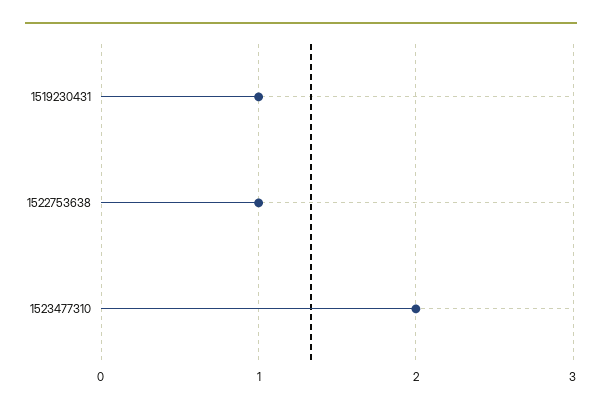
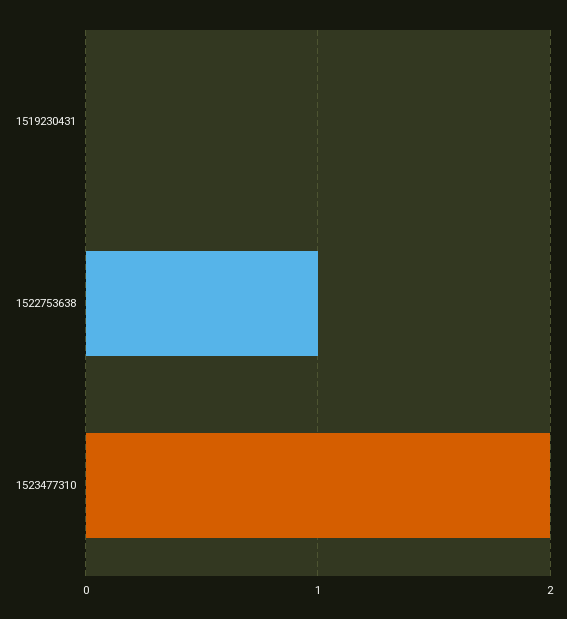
  {
-   "1519230431": 1,
+   "1519230431": 0,
    "1522753638": 1,
    "1523477310": 2
  }

